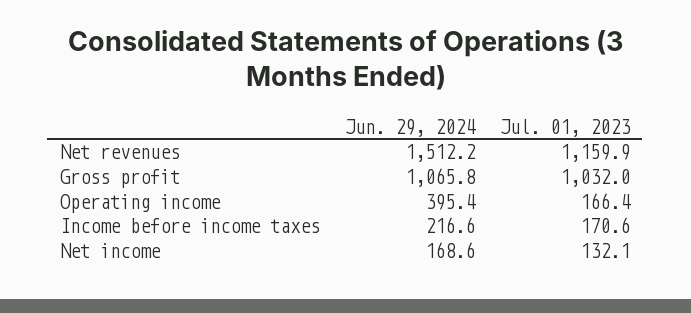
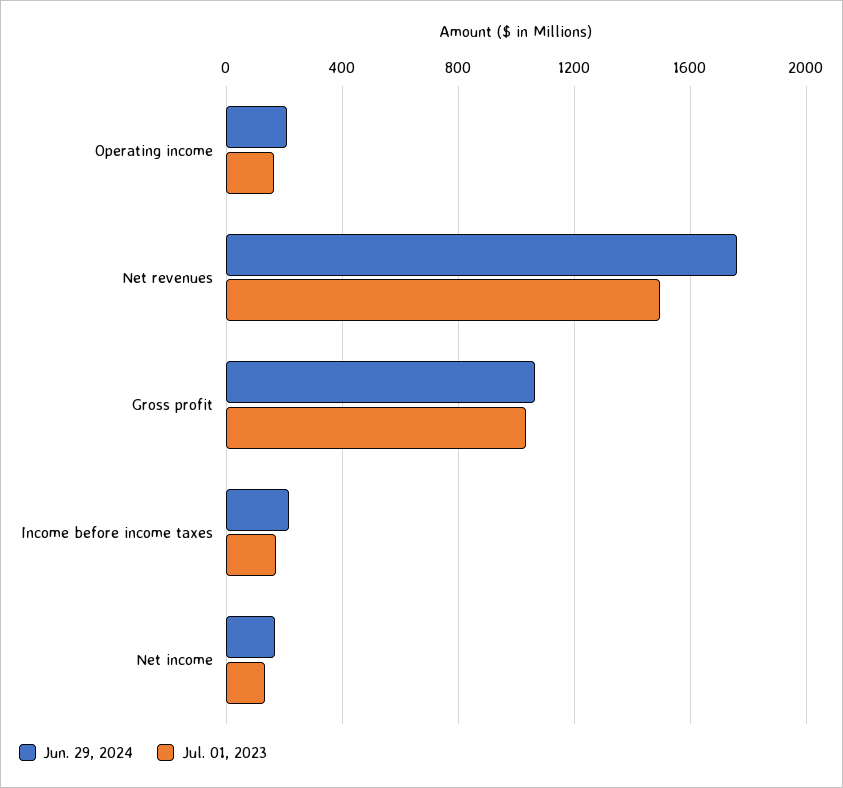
  {
    "Jun. 29, 2024": {
-     "Net revenues": 1512.2,
+     "Net revenues": 1750,
      "Gross profit": 1065.8,
-     "Operating income": 395.4,
+     "Operating income": 200,
      "Income before income taxes": 216.6,
      "Net income": 168.6
    },
    "Jul. 01, 2023": {
-     "Net revenues": 1159.9,
+     "Net revenues": 1500,
      "Gross profit": 1032,
      "Operating income": 166.4,
      "Income before income taxes": 170.6,
      "Net income": 132.1
    }
  }

